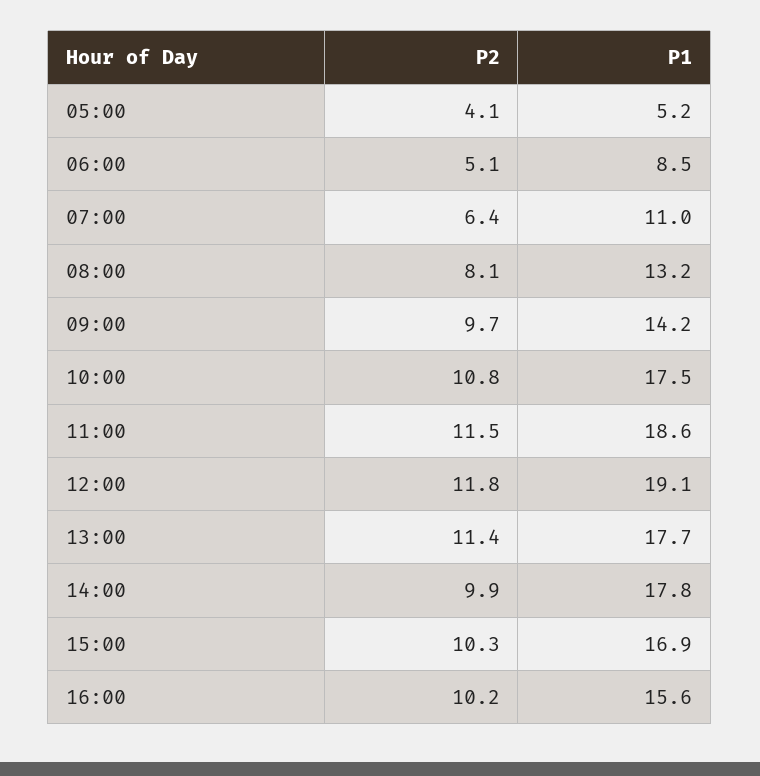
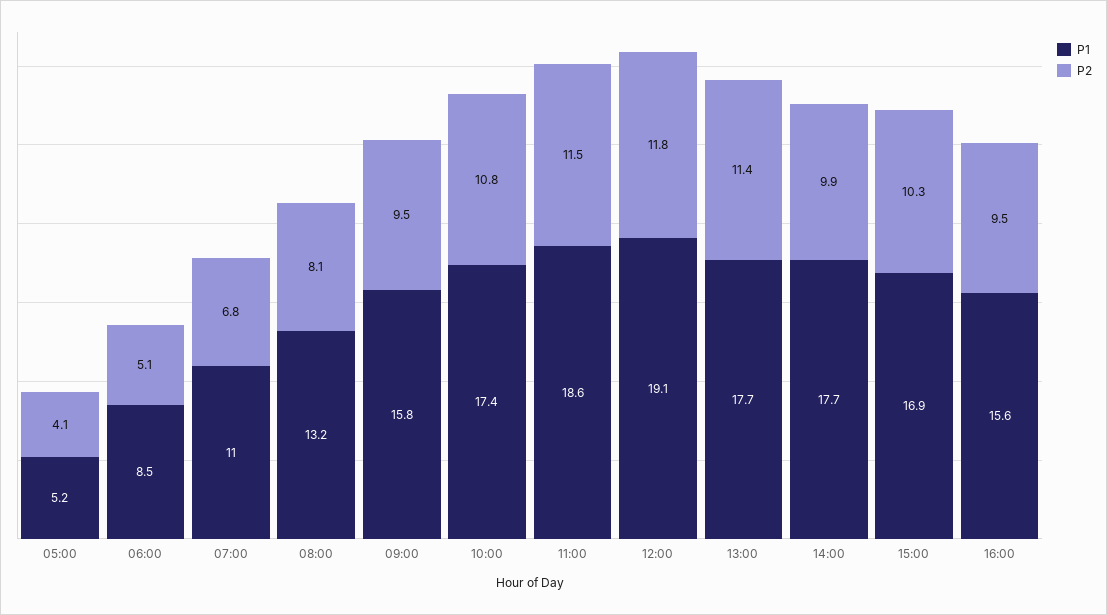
  {
    "P2": {
      "05:00": 4.1,
      "06:00": 5.1,
-     "07:00": 6.4,
+     "07:00": 6.8,
      "08:00": 8.1,
-     "09:00": 9.7,
+     "09:00": 9.5,
      "10:00": 10.8,
      "11:00": 11.5,
      "12:00": 11.8,
      "13:00": 11.4,
      "14:00": 9.9,
      "15:00": 10.3,
-     "16:00": 10.2
+     "16:00": 9.5
    },
    "P1": {
      "05:00": 5.2,
      "06:00": 8.5,
      "07:00": 11,
      "08:00": 13.2,
-     "09:00": 14.2,
+     "09:00": 15.8,
-     "10:00": 17.5,
+     "10:00": 17.4,
      "11:00": 18.6,
      "12:00": 19.1,
      "13:00": 17.7,
-     "14:00": 17.8,
+     "14:00": 17.7,
      "15:00": 16.9,
      "16:00": 15.6
    }
  }

